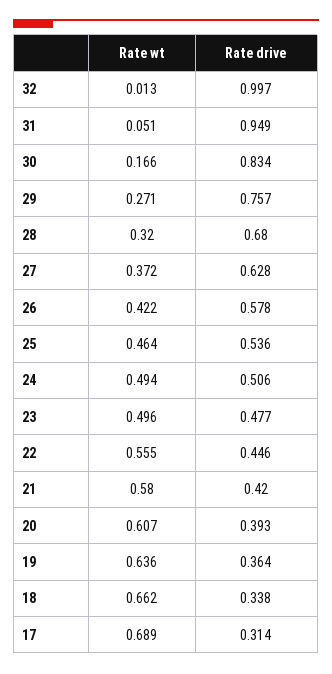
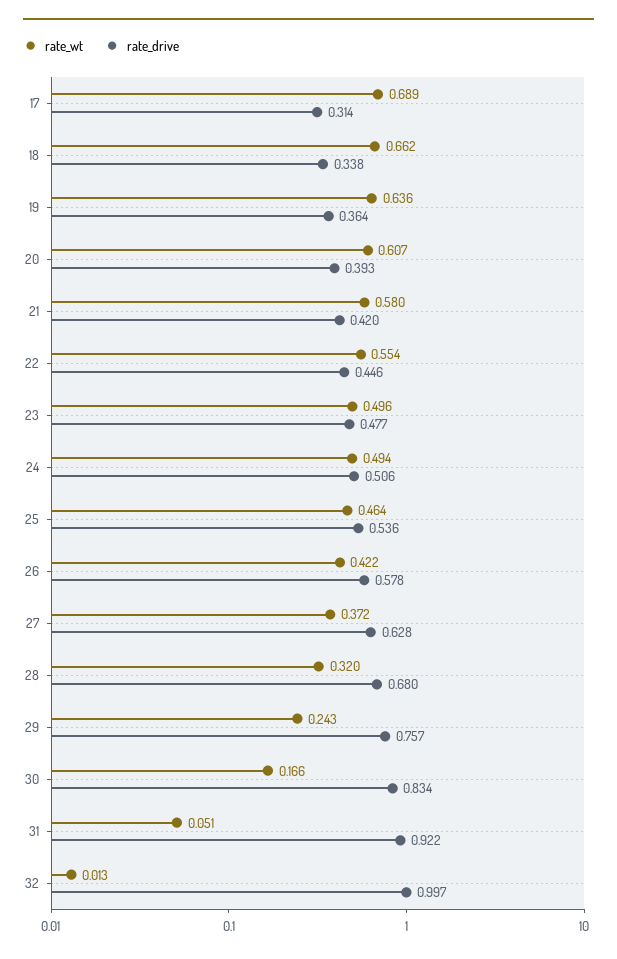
  {
    "Rate wt": {
      "32": 0.013,
      "31": 0.051,
      "30": 0.166,
-     "29": 0.271,
+     "29": 0.243,
      "28": 0.32,
      "27": 0.372,
      "26": 0.422,
      "25": 0.464,
      "24": 0.494,
      "23": 0.496,
-     "22": 0.555,
+     "22": 0.554,
      "21": 0.58,
      "20": 0.607,
      "19": 0.636,
      "18": 0.662,
      "17": 0.689
    },
    "Rate drive": {
      "32": 0.997,
-     "31": 0.949,
+     "31": 0.922,
      "30": 0.834,
      "29": 0.757,
      "28": 0.68,
      "27": 0.628,
      "26": 0.578,
      "25": 0.536,
      "24": 0.506,
      "23": 0.477,
      "22": 0.446,
      "21": 0.42,
      "20": 0.393,
      "19": 0.364,
      "18": 0.338,
      "17": 0.314
    }
  }

